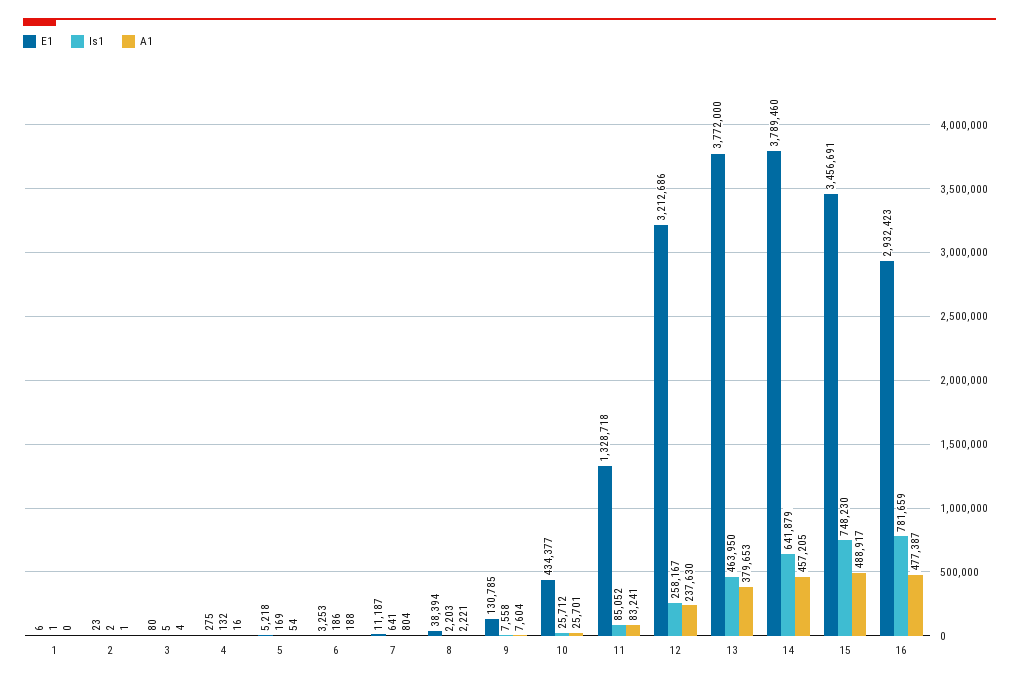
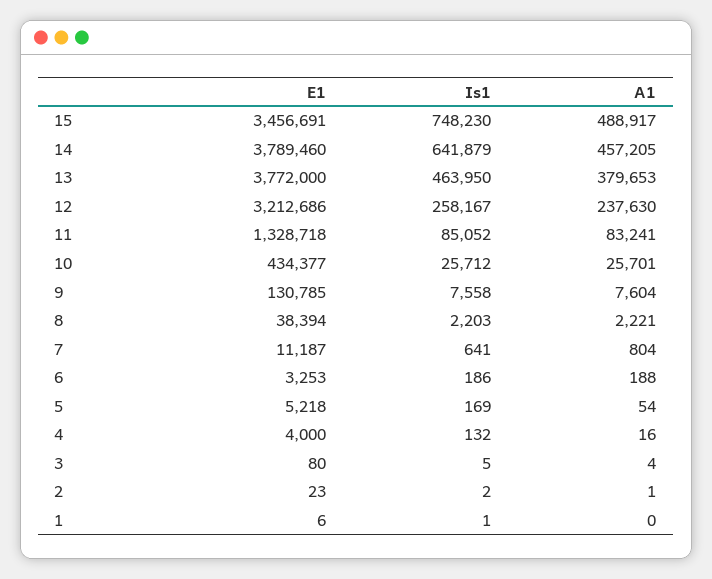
  {
    "E1": {
      "1": 6,
      "2": 23,
      "3": 80,
-     "4": 275,
+     "4": 4000,
      "5": 5218,
      "6": 3253,
      "7": 11187,
      "8": 38394,
      "9": 130785,
      "10": 434377,
      "11": 1328718,
      "12": 3212686,
      "13": 3772000,
      "14": 3789460,
-     "15": 3456691,
+     "15": 3456691
-     "16": 2932423
    },
    "Is1": {
      "1": 1,
      "2": 2,
      "3": 5,
      "4": 132,
      "5": 169,
      "6": 186,
      "7": 641,
      "8": 2203,
      "9": 7558,
      "10": 25712,
      "11": 85052,
      "12": 258167,
      "13": 463950,
      "14": 641879,
-     "15": 748230,
+     "15": 748230
-     "16": 781659
    },
    "A1": {
      "1": 0,
      "2": 1,
      "3": 4,
      "4": 16,
      "5": 54,
      "6": 188,
      "7": 804,
      "8": 2221,
      "9": 7604,
      "10": 25701,
      "11": 83241,
      "12": 237630,
      "13": 379653,
      "14": 457205,
-     "15": 488917,
+     "15": 488917
-     "16": 477387
    }
  }

